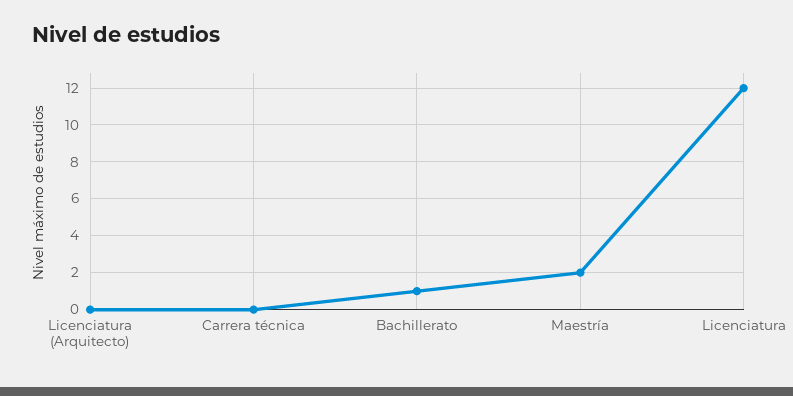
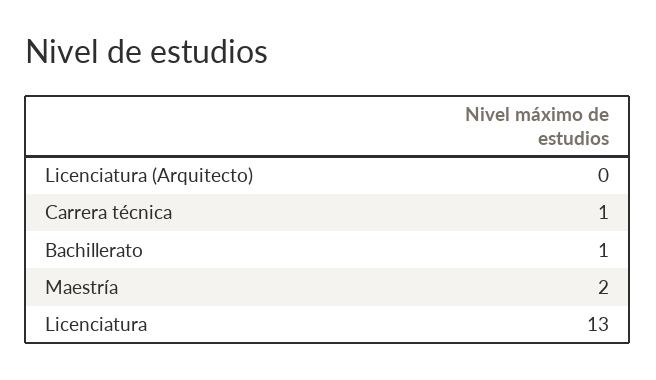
  {
    "Licenciatura (Arquitecto)": 0,
-   "Carrera técnica": 0,
+   "Carrera técnica": 1,
    "Bachillerato": 1,
    "Maestría": 2,
-   "Licenciatura": 12
+   "Licenciatura": 13
  }

